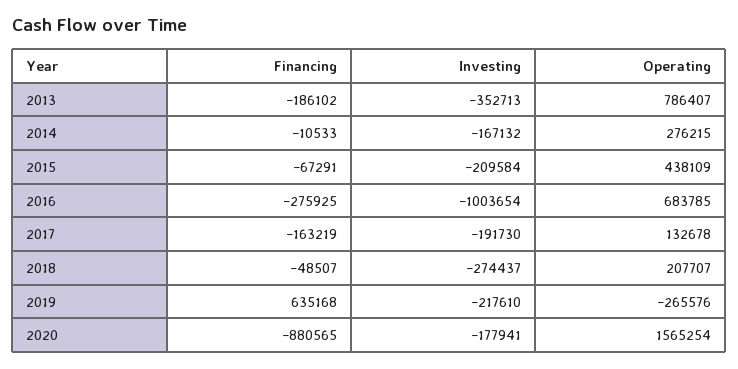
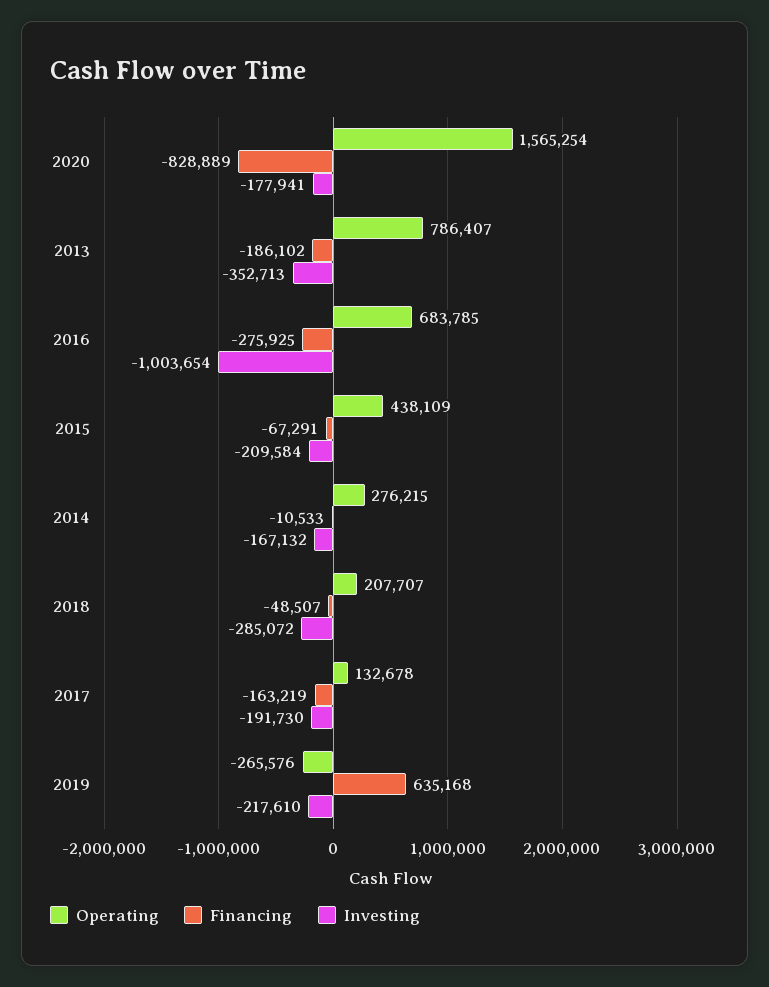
  {
    "Financing": {
      "2013": -186102,
      "2014": -10533,
      "2015": -67291,
      "2016": -275925,
      "2017": -163219,
      "2018": -48507,
      "2019": 635168,
-     "2020": -880565
+     "2020": -828889
    },
    "Investing": {
      "2013": -352713,
      "2014": -167132,
      "2015": -209584,
      "2016": -1003654,
      "2017": -191730,
-     "2018": -274437,
+     "2018": -285072,
      "2019": -217610,
      "2020": -177941
    },
    "Operating": {
      "2013": 786407,
      "2014": 276215,
      "2015": 438109,
      "2016": 683785,
      "2017": 132678,
      "2018": 207707,
      "2019": -265576,
      "2020": 1565254
    }
  }

